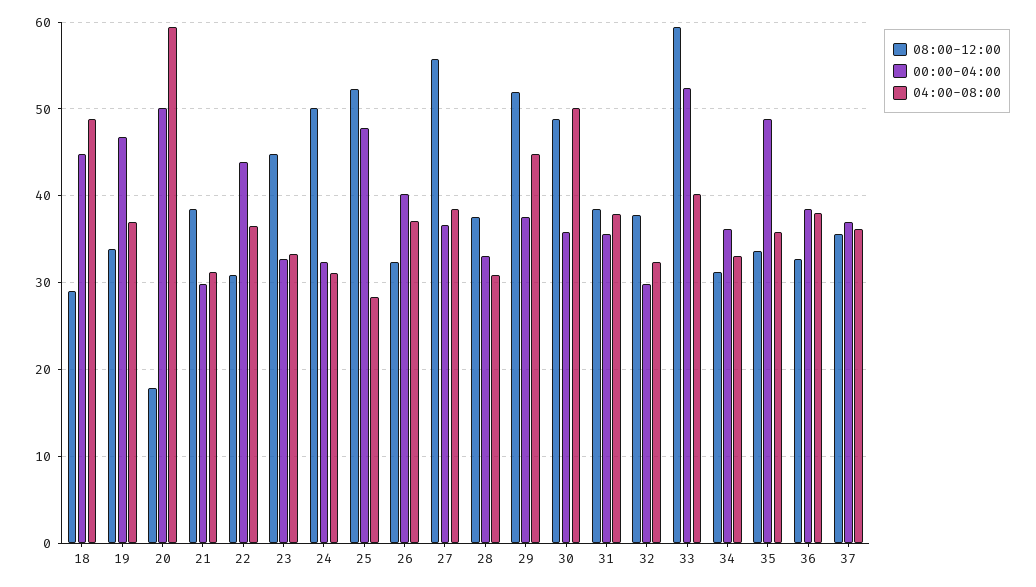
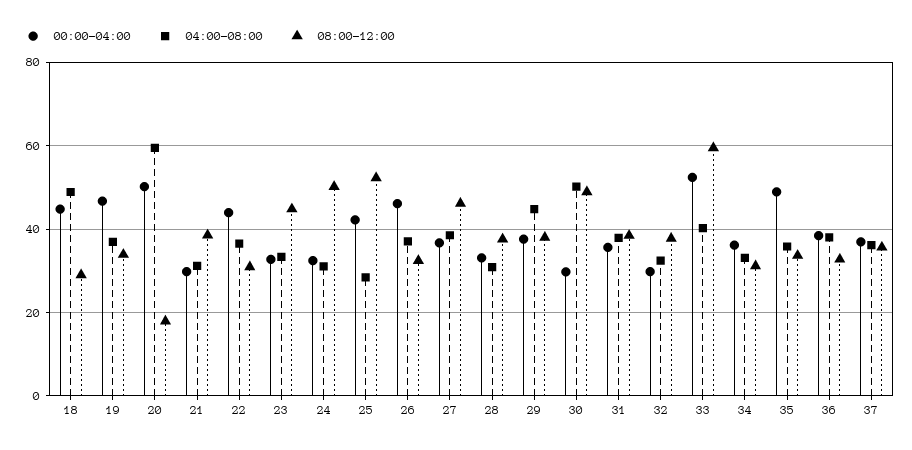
  {
    "08:00-12:00": {
      "18": 29,
      "19": 34,
      "20": 18,
      "21": 39,
      "22": 31,
      "23": 45,
      "24": 50,
      "25": 52,
      "26": 32,
-     "27": 56,
+     "27": 46,
      "28": 38,
-     "29": 52,
+     "29": 38,
      "30": 49,
      "31": 38,
      "32": 38,
      "33": 59,
      "34": 31,
      "35": 34,
      "36": 33,
      "37": 36
    },
    "00:00-04:00": {
      "18": 45,
      "19": 47,
      "20": 50,
      "21": 30,
      "22": 44,
      "23": 33,
      "24": 32,
-     "25": 48,
+     "25": 42,
-     "26": 40,
+     "26": 46,
      "27": 37,
      "28": 33,
      "29": 38,
-     "30": 36,
+     "30": 30,
      "31": 36,
      "32": 30,
      "33": 52,
      "34": 36,
      "35": 49,
      "36": 38,
      "37": 37
    },
    "04:00-08:00": {
      "18": 49,
      "19": 37,
      "20": 59,
      "21": 31,
      "22": 37,
      "23": 33,
      "24": 31,
      "25": 28,
      "26": 37,
      "27": 39,
      "28": 31,
      "29": 45,
      "30": 50,
      "31": 38,
      "32": 32,
      "33": 40,
      "34": 33,
      "35": 36,
      "36": 38,
      "37": 36
    }
  }

